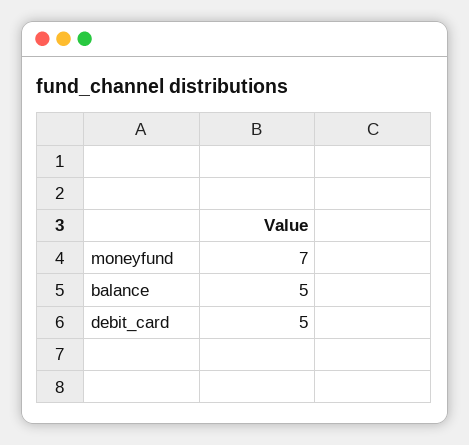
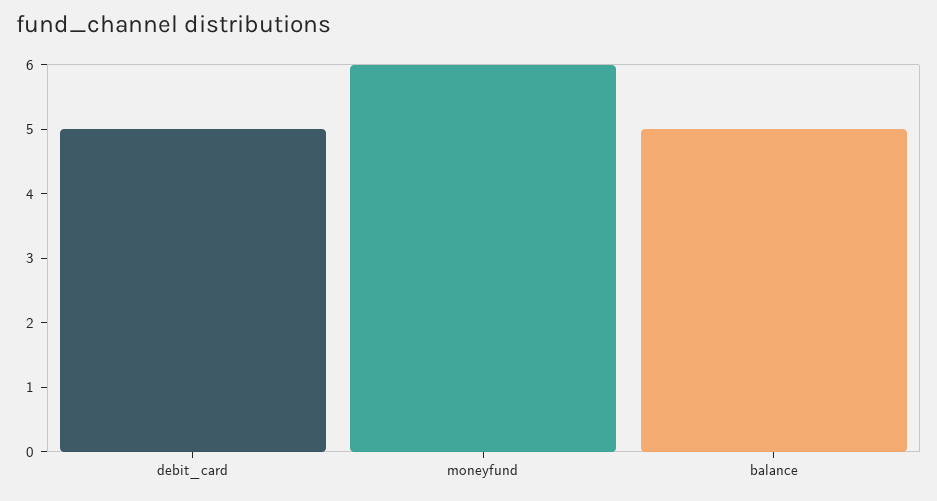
  {
-   "moneyfund": 7,
+   "moneyfund": 6,
    "balance": 5,
    "debit_card": 5
  }

